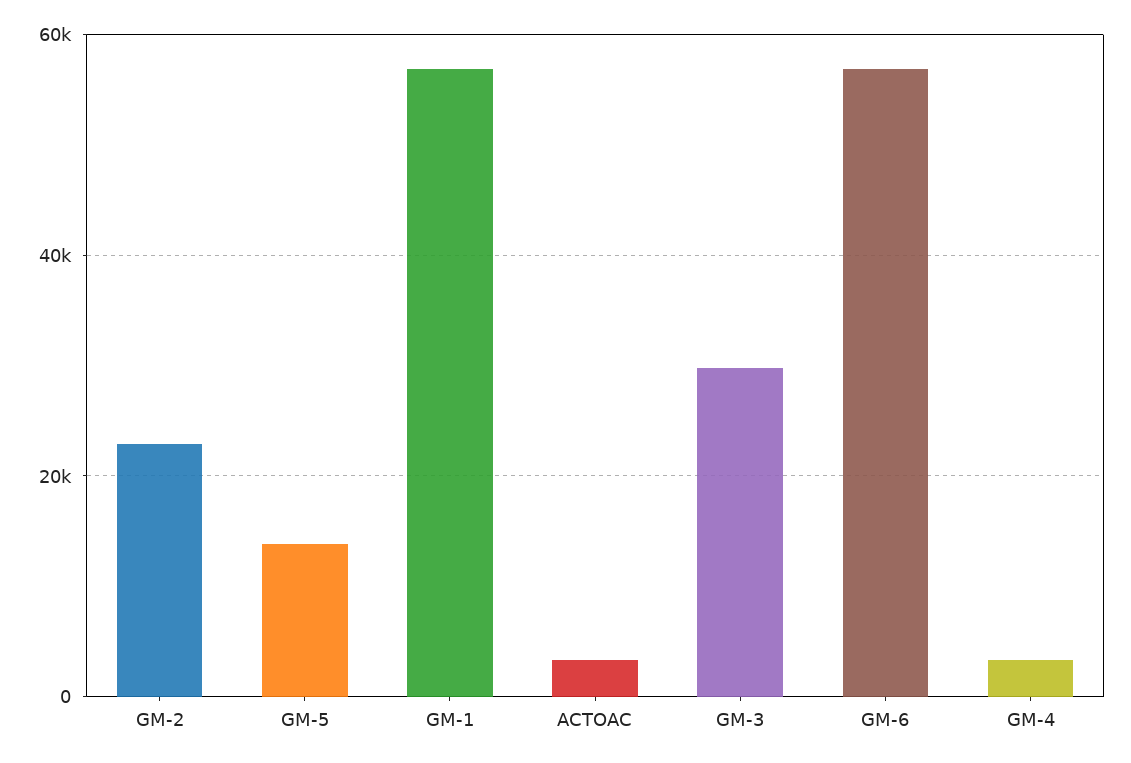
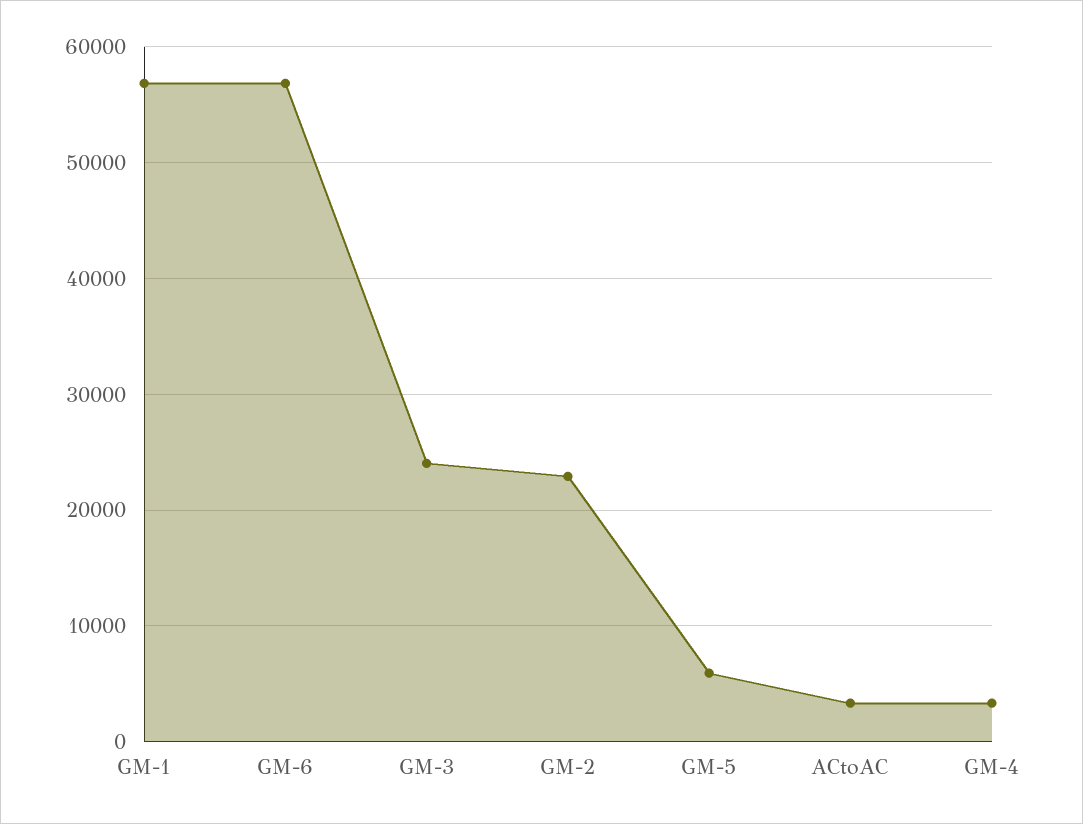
  {
    "GM-2": 23000,
-   "GM-5": 14000,
+   "GM-5": 6000,
    "GM-1": 57000,
    "ACTOAC": 3000,
-   "GM-3": 30000,
+   "GM-3": 24000,
    "GM-6": 57000,
    "GM-4": 3000
  }

